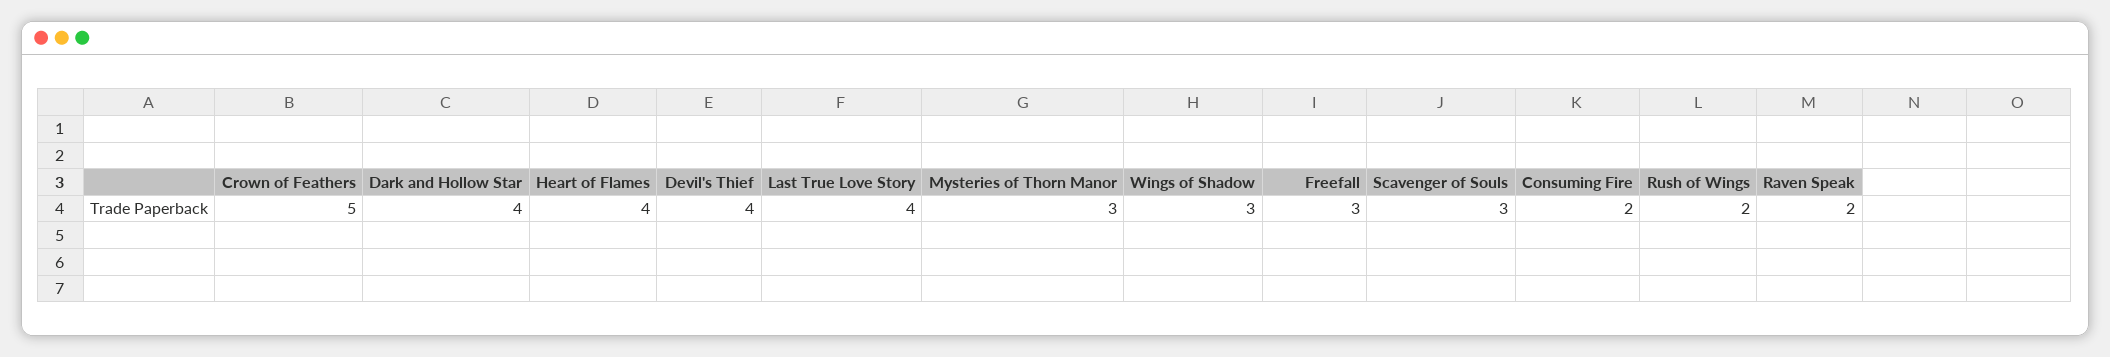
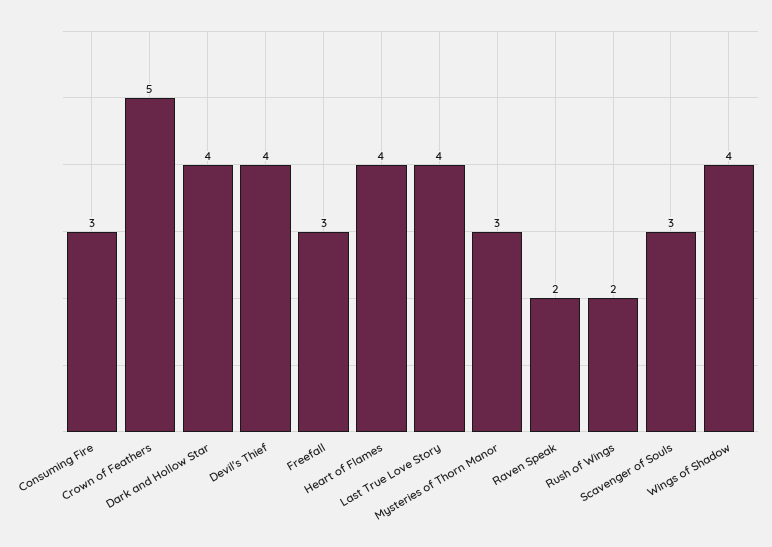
  {
    "Crown of Feathers": 5,
    "Dark and Hollow Star": 4,
    "Heart of Flames": 4,
    "Devil's Thief": 4,
    "Last True Love Story": 4,
    "Mysteries of Thorn Manor": 3,
-   "Wings of Shadow": 3,
+   "Wings of Shadow": 4,
    "Freefall": 3,
    "Scavenger of Souls": 3,
-   "Consuming Fire": 2,
+   "Consuming Fire": 3,
    "Rush of Wings": 2,
    "Raven Speak": 2
  }

